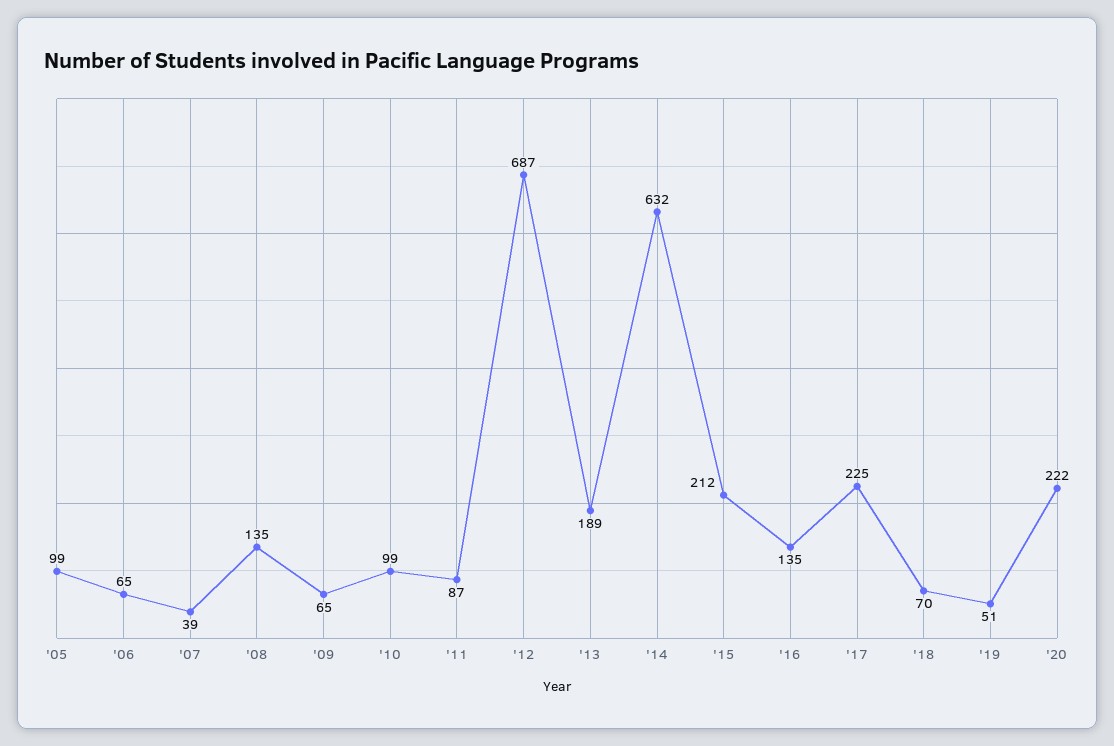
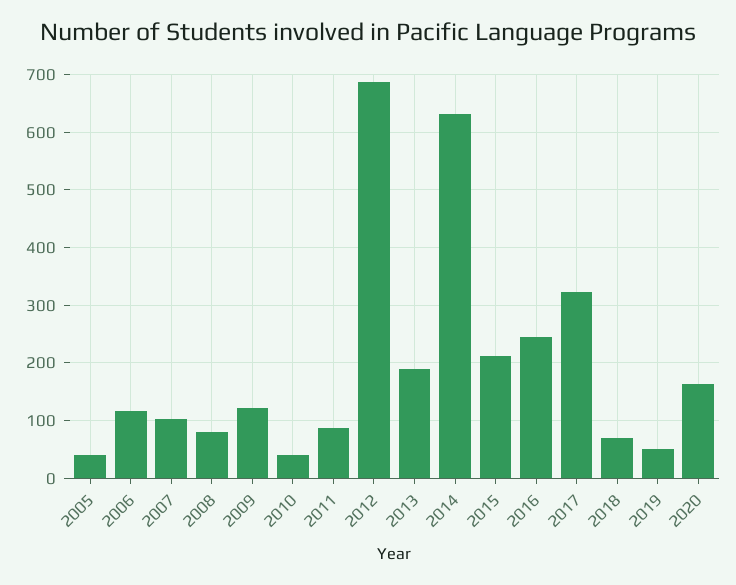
  {
-   "'05": 99,
+   "'05": 40,
-   "'06": 65,
+   "'06": 120,
-   "'07": 39,
+   "'07": 100,
-   "'08": 135,
+   "'08": 80,
-   "'09": 65,
+   "'09": 120,
-   "'10": 99,
+   "'10": 40,
    "'11": 87,
    "'12": 687,
    "'13": 189,
    "'14": 632,
    "'15": 212,
-   "'16": 135,
+   "'16": 240,
-   "'17": 225,
+   "'17": 320,
    "'18": 70,
    "'19": 51,
-   "'20": 222
+   "'20": 160
  }

